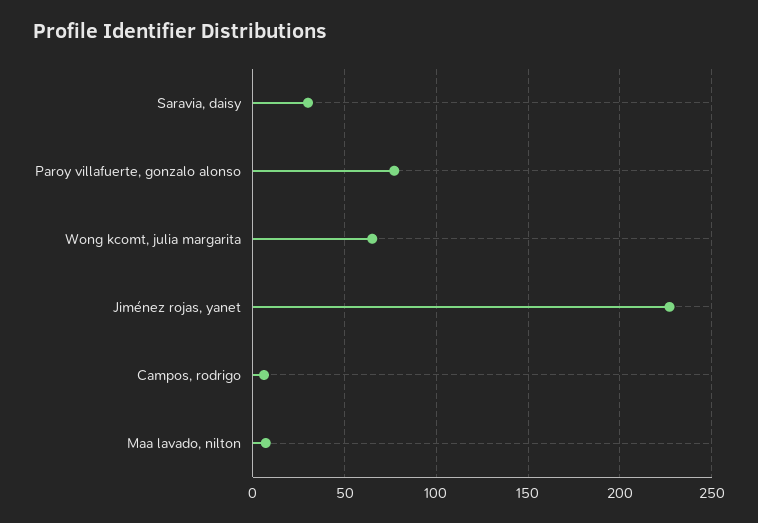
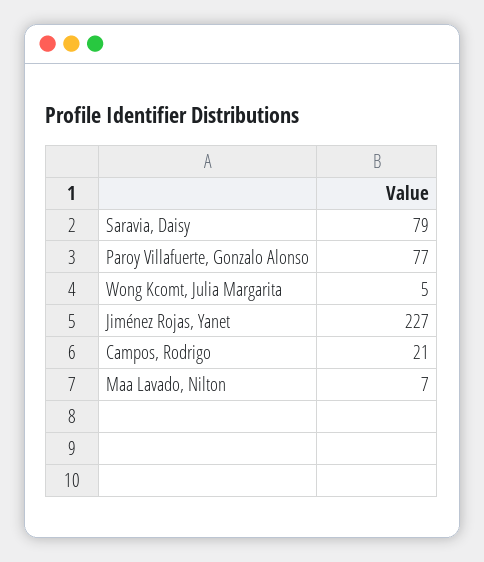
  {
-   "Saravia, daisy": 30,
+   "Saravia, daisy": 79,
    "Paroy villafuerte, gonzalo alonso": 77,
-   "Wong kcomt, julia margarita": 65,
+   "Wong kcomt, julia margarita": 5,
    "Jiménez rojas, yanet": 227,
-   "Campos, rodrigo": 5,
+   "Campos, rodrigo": 21,
    "Maa lavado, nilton": 7
  }

